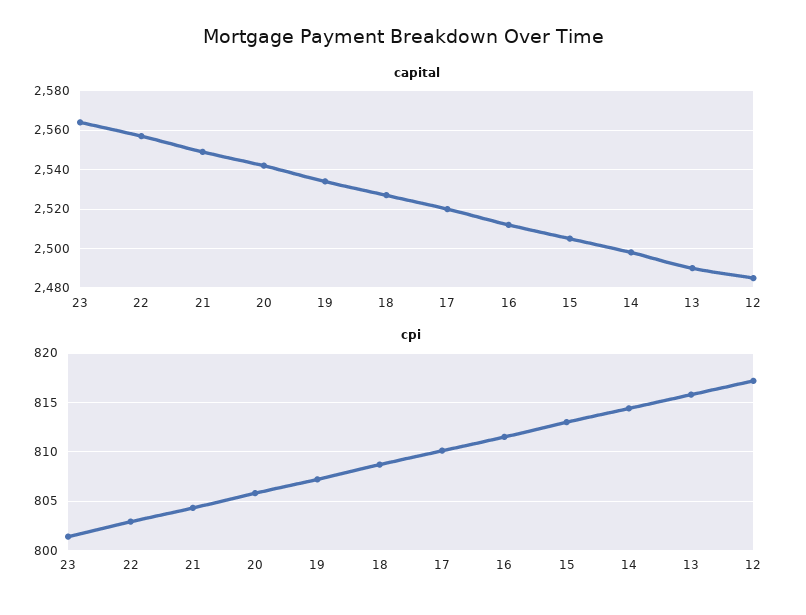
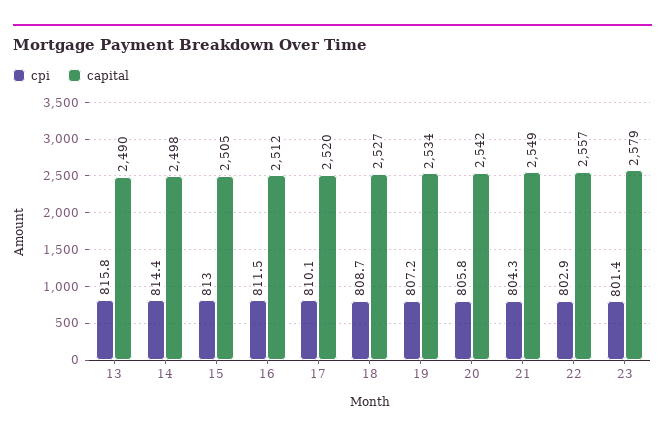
  {
    "capital": {
-     "23": 2565,
+     "23": 2579,
      "22": 2557,
      "21": 2549,
      "20": 2542,
      "19": 2534,
      "18": 2527,
      "17": 2520,
      "16": 2512,
      "15": 2505,
      "14": 2498,
-     "13": 2490,
+     "13": 2490
-     "12": 2485
    },
    "cpi": {
      "23": 801.4,
      "22": 802.9,
      "21": 804.3,
      "20": 805.8,
      "19": 807.2,
      "18": 808.7,
      "17": 810.1,
      "16": 811.5,
      "15": 813,
      "14": 814.4,
-     "13": 815.8,
+     "13": 815.8
-     "12": 817
    }
  }

